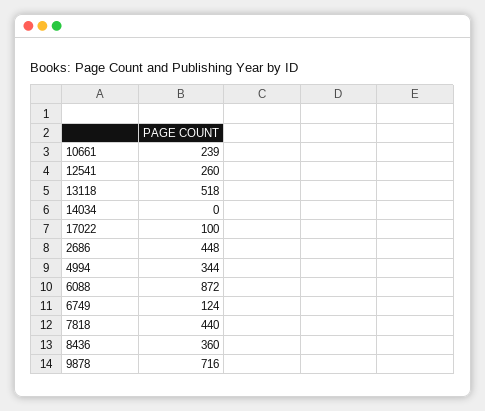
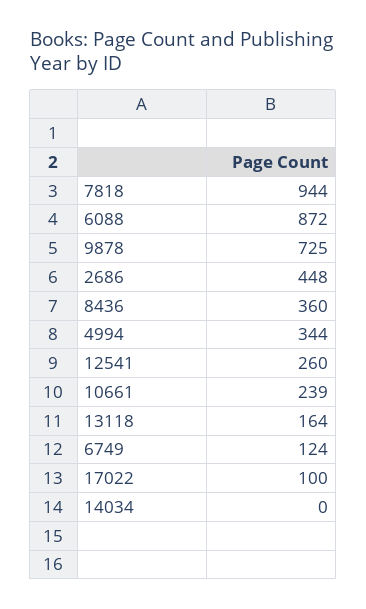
  {
    "10661": 239,
    "12541": 260,
-   "13118": 518,
+   "13118": 164,
    "14034": 0,
    "17022": 100,
    "2686": 448,
    "4994": 344,
    "6088": 872,
    "6749": 124,
-   "7818": 440,
+   "7818": 944,
    "8436": 360,
-   "9878": 716
+   "9878": 725
  }

